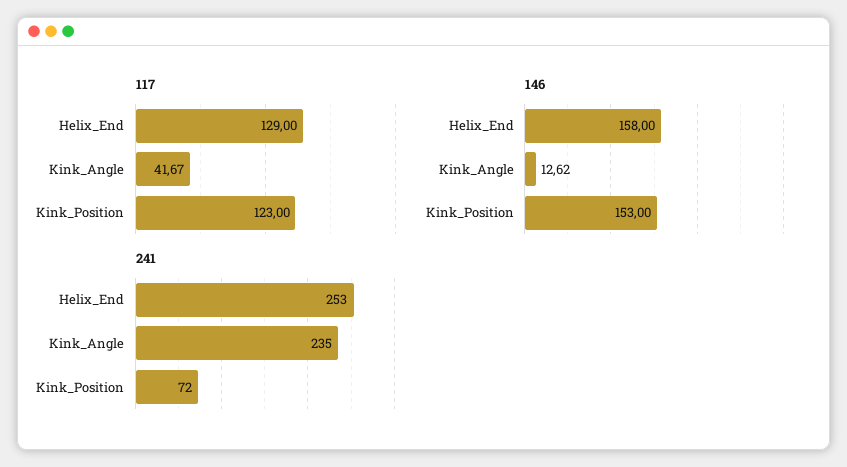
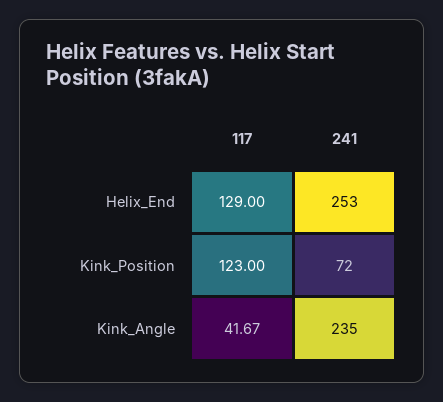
  {
    "117": {
      "Helix_End": 129,
      "Kink_Angle": 41.67,
      "Kink_Position": 123
    },
-   "146": {
-     "Helix_End": 158,
-     "Kink_Angle": 12.62,
-     "Kink_Position": 153
-   },
    "241": {
      "Helix_End": 253,
      "Kink_Angle": 235,
      "Kink_Position": 72
    }
  }

